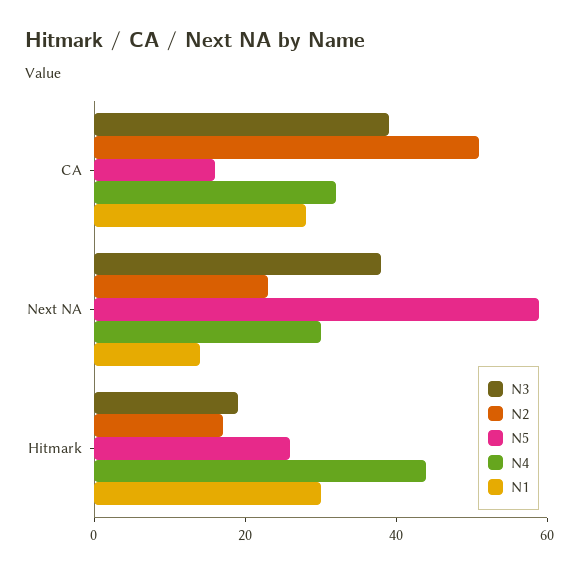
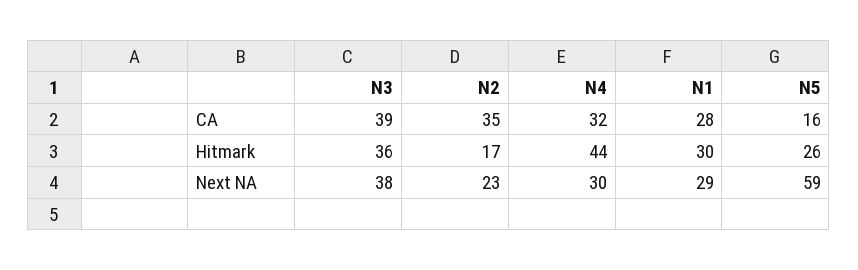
  {
    "N3": {
      "CA": 39,
      "Next NA": 38,
-     "Hitmark": 20
+     "Hitmark": 36
    },
    "N2": {
-     "CA": 50,
+     "CA": 35,
      "Next NA": 23,
      "Hitmark": 17
    },
    "N5": {
      "CA": 16,
      "Next NA": 59,
      "Hitmark": 26
    },
    "N4": {
      "CA": 32,
      "Next NA": 30,
      "Hitmark": 44
    },
    "N1": {
      "CA": 28,
-     "Next NA": 15,
+     "Next NA": 29,
      "Hitmark": 30
    }
  }

